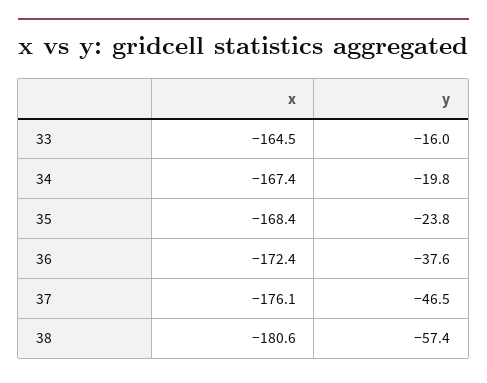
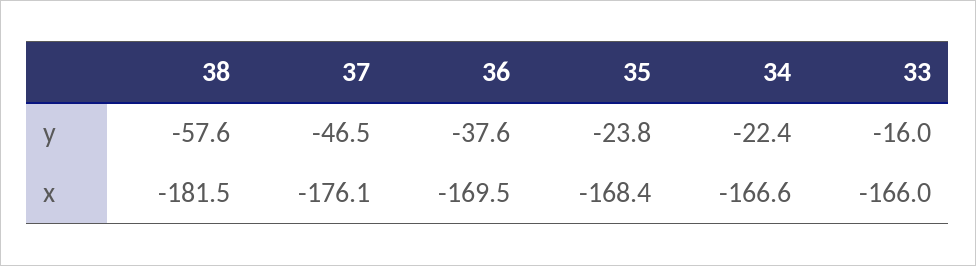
  {
    "x": {
-     "33": -164.5,
+     "33": -166,
-     "34": -167.4,
+     "34": -166.6,
      "35": -168.4,
-     "36": -172.4,
+     "36": -169.5,
      "37": -176.1,
-     "38": -180.6
+     "38": -181.5
    },
    "y": {
      "33": -16,
-     "34": -19.8,
+     "34": -22.4,
      "35": -23.8,
      "36": -37.6,
      "37": -46.5,
-     "38": -57.4
+     "38": -57.6
    }
  }

